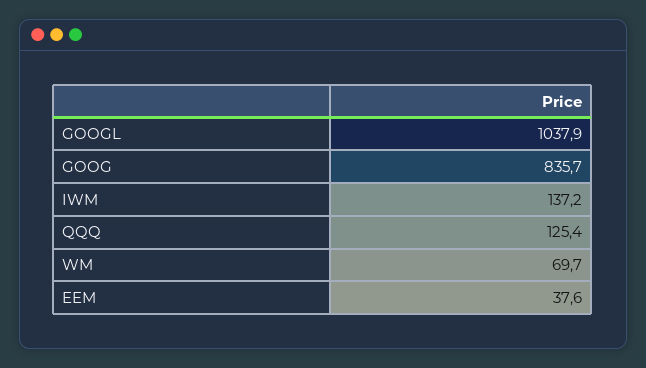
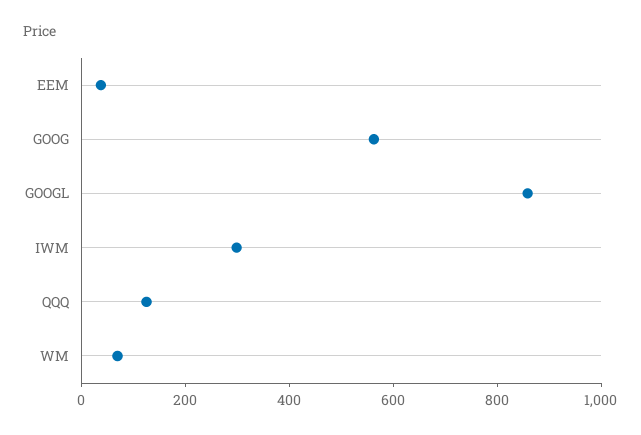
  {
-   "GOOGL": 1037.9,
+   "GOOGL": 850,
-   "GOOG": 835.7,
+   "GOOG": 550,
-   "IWM": 137.2,
+   "IWM": 300,
    "QQQ": 125.4,
    "WM": 69.7,
    "EEM": 37.6
  }

